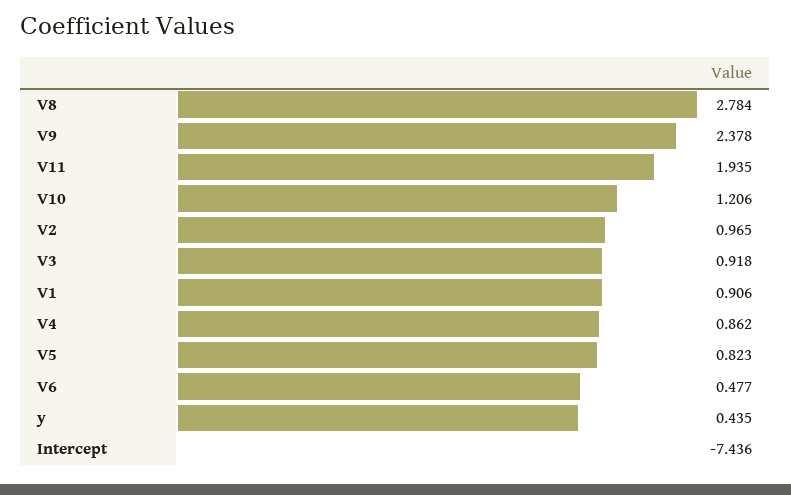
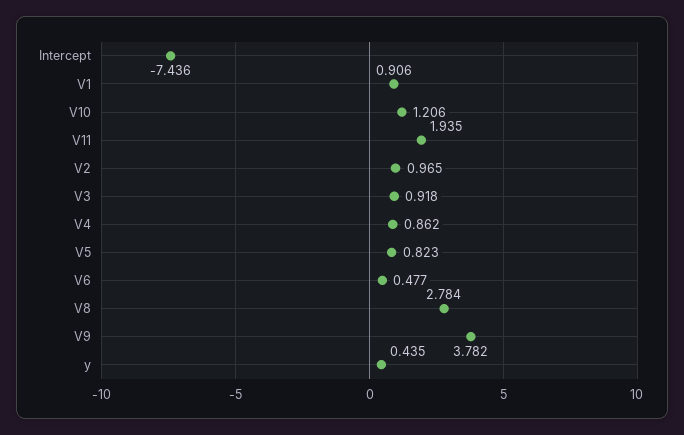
  {
    "V8": 2.784,
-   "V9": 2.378,
+   "V9": 3.782,
    "V11": 1.935,
    "V10": 1.206,
    "V2": 0.965,
    "V3": 0.918,
    "V1": 0.906,
    "V4": 0.862,
    "V5": 0.823,
    "V6": 0.477,
    "y": 0.435,
    "Intercept": -7.436
  }

